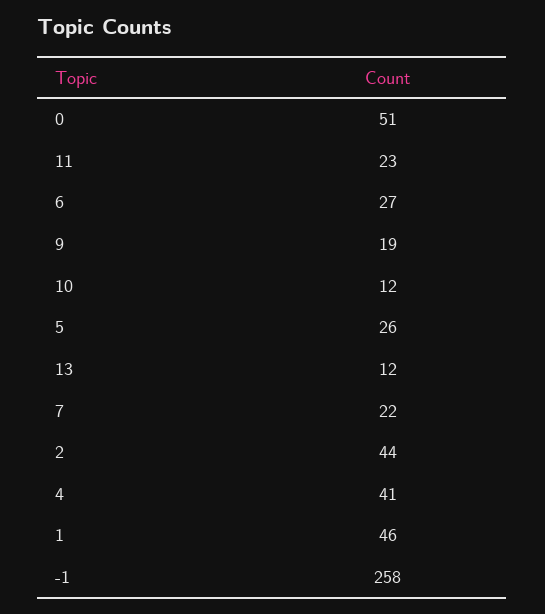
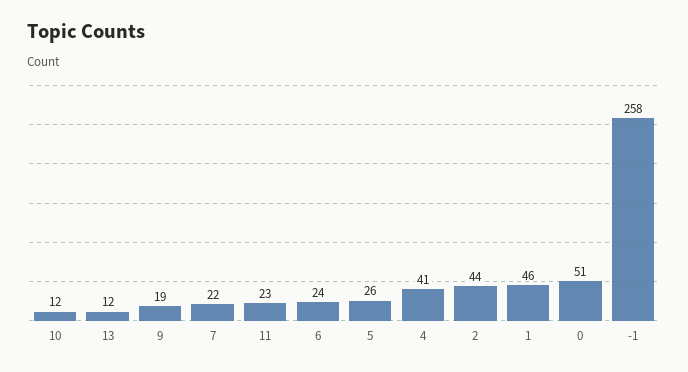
  {
    "0": 51,
    "11": 23,
-   "6": 27,
+   "6": 24,
    "9": 19,
    "10": 12,
    "5": 26,
    "13": 12,
    "7": 22,
    "2": 44,
    "4": 41,
    "1": 46,
    "-1": 258
  }

